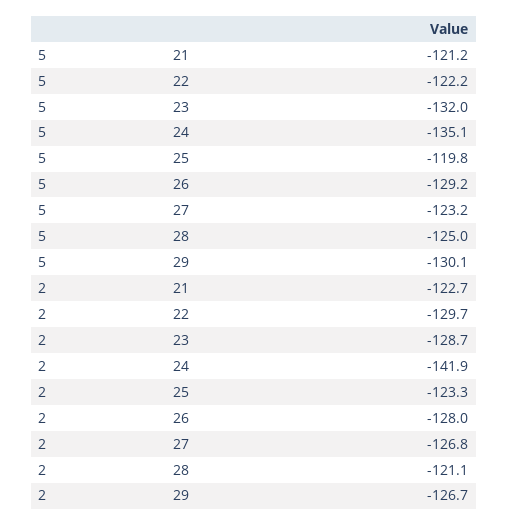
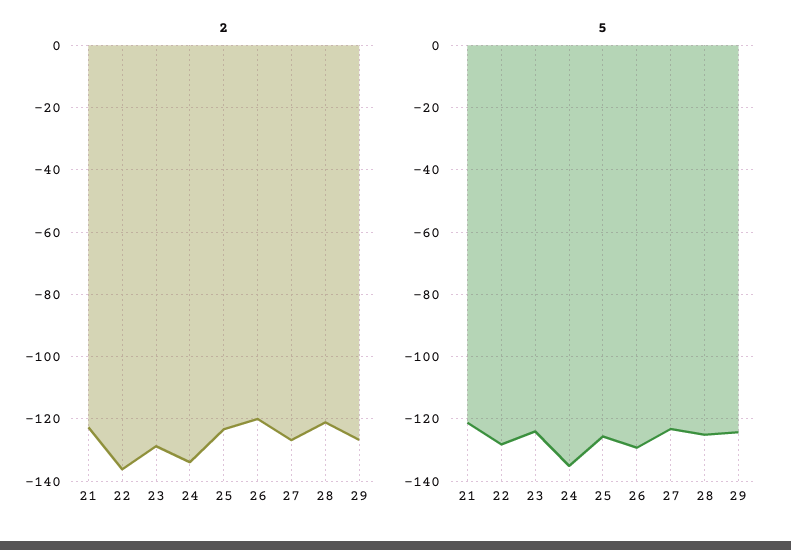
  {
    "5": {
      "21": -121.2,
-     "22": -122.2,
+     "22": -128,
-     "23": -132,
+     "23": -124,
      "24": -135.1,
-     "25": -119.8,
+     "25": -126,
      "26": -129.2,
      "27": -123.2,
      "28": -125,
-     "29": -130.1
+     "29": -124
    },
    "2": {
      "21": -122.7,
-     "22": -129.7,
+     "22": -136,
      "23": -128.7,
-     "24": -141.9,
+     "24": -134,
      "25": -123.3,
-     "26": -128,
+     "26": -120,
      "27": -126.8,
      "28": -121.1,
      "29": -126.7
    }
  }

